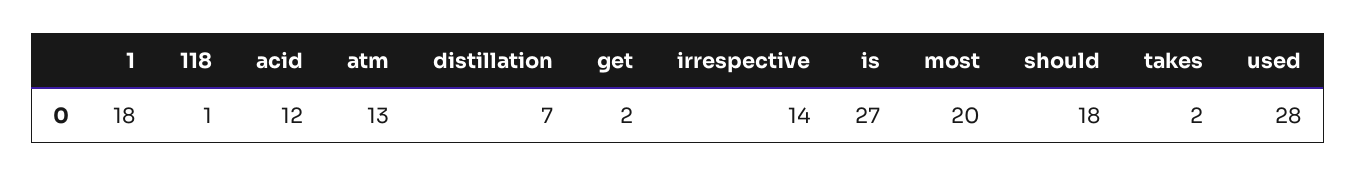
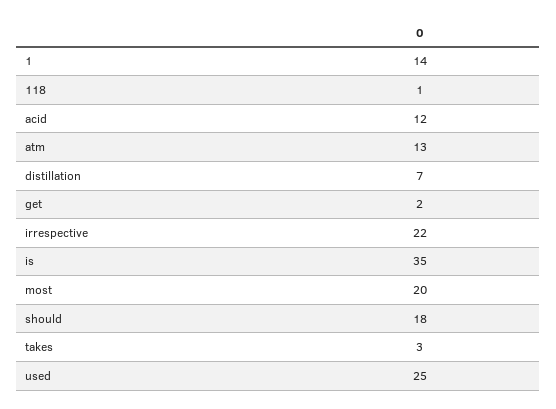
  {
-   "1": 18,
+   "1": 14,
    "118": 1,
    "acid": 12,
    "atm": 13,
    "distillation": 7,
    "get": 2,
-   "irrespective": 14,
+   "irrespective": 22,
-   "is": 27,
+   "is": 35,
    "most": 20,
    "should": 18,
-   "takes": 2,
+   "takes": 3,
-   "used": 28
+   "used": 25
  }

